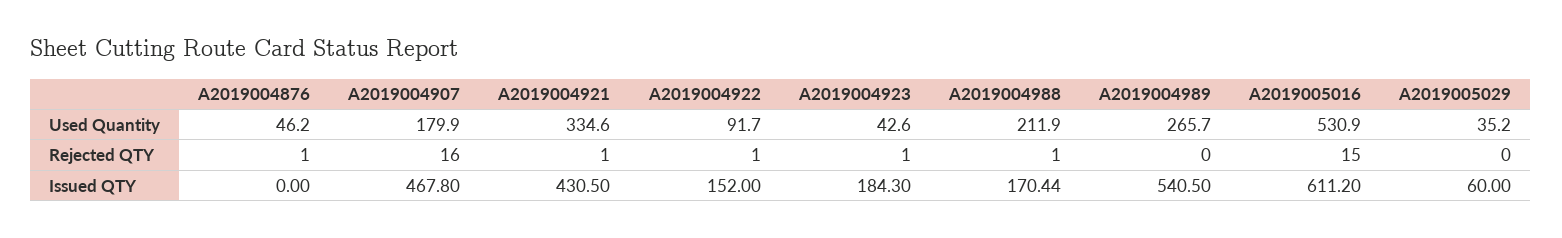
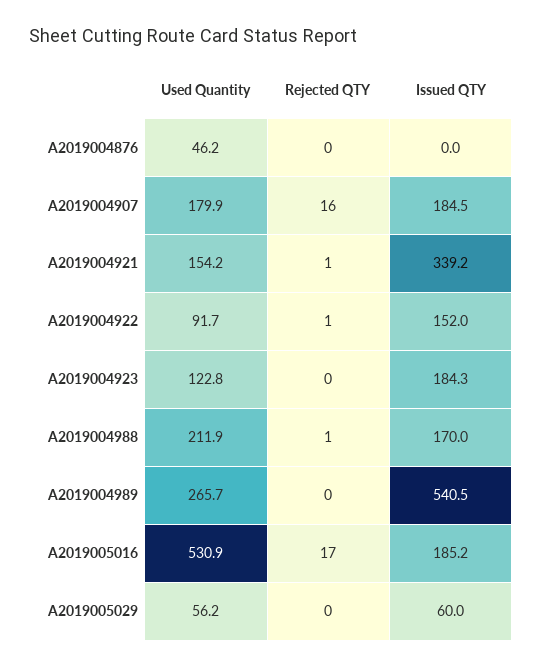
  {
    "A2019004876": {
      "Used Quantity": 46.2,
-     "Rejected QTY": 1,
+     "Rejected QTY": 0,
      "Issued QTY": 0
    },
    "A2019004907": {
      "Used Quantity": 179.9,
      "Rejected QTY": 16,
-     "Issued QTY": 467.8
+     "Issued QTY": 184.5
    },
    "A2019004921": {
-     "Used Quantity": 334.6,
+     "Used Quantity": 154.2,
      "Rejected QTY": 1,
-     "Issued QTY": 430.5
+     "Issued QTY": 339.2
    },
    "A2019004922": {
      "Used Quantity": 91.7,
      "Rejected QTY": 1,
      "Issued QTY": 152
    },
    "A2019004923": {
-     "Used Quantity": 42.6,
+     "Used Quantity": 122.8,
-     "Rejected QTY": 1,
+     "Rejected QTY": 0,
      "Issued QTY": 184.3
    },
    "A2019004988": {
      "Used Quantity": 211.9,
      "Rejected QTY": 1,
-     "Issued QTY": 170.44
+     "Issued QTY": 170
    },
    "A2019004989": {
      "Used Quantity": 265.7,
      "Rejected QTY": 0,
      "Issued QTY": 540.5
    },
    "A2019005016": {
      "Used Quantity": 530.9,
-     "Rejected QTY": 15,
+     "Rejected QTY": 17,
-     "Issued QTY": 611.2
+     "Issued QTY": 185.2
    },
    "A2019005029": {
-     "Used Quantity": 35.2,
+     "Used Quantity": 56.2,
      "Rejected QTY": 0,
      "Issued QTY": 60
    }
  }

